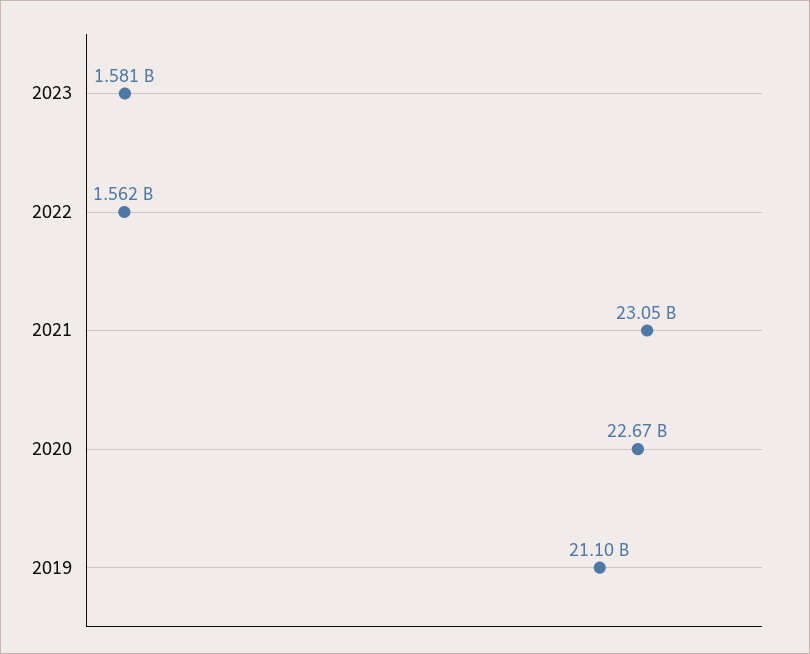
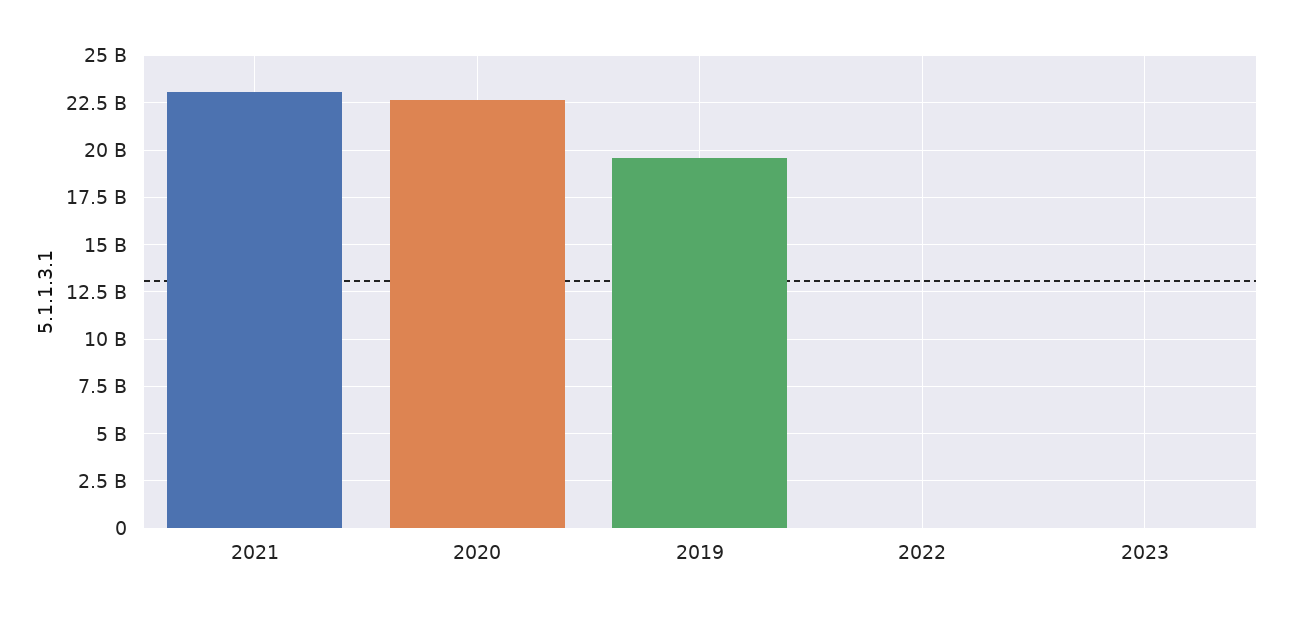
  {
-   "2023": 1581000000,
+   "2023": 0,
-   "2022": 1562000000,
+   "2022": 0,
    "2021": 23050000000,
    "2020": 22670000000,
-   "2019": 21100000000
+   "2019": 19500000000
  }

